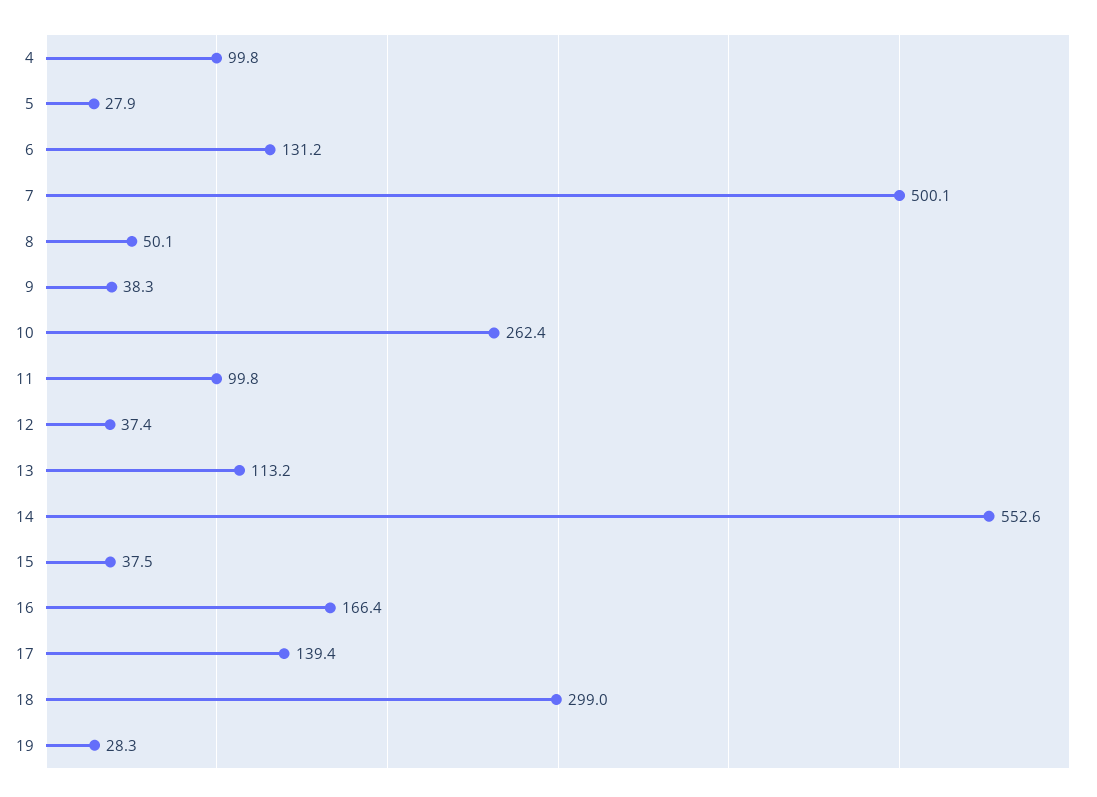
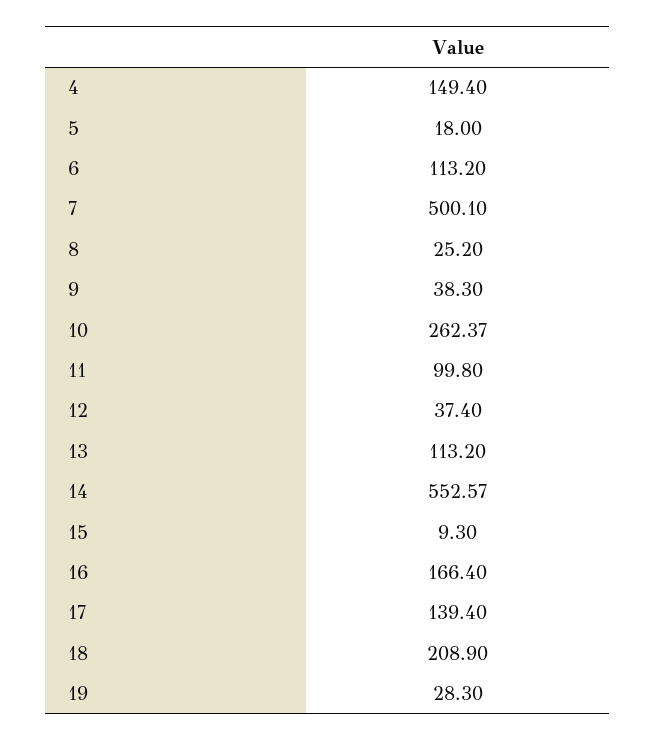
  {
-   "4": 99.8,
+   "4": 149.4,
-   "5": 27.9,
+   "5": 18,
-   "6": 131.2,
+   "6": 113.2,
    "7": 500.1,
-   "8": 50.1,
+   "8": 25.2,
    "9": 38.3,
    "10": 262.37,
    "11": 99.8,
    "12": 37.4,
    "13": 113.2,
    "14": 552.57,
-   "15": 37.5,
+   "15": 9.3,
    "16": 166.4,
    "17": 139.4,
-   "18": 299,
+   "18": 208.9,
    "19": 28.3
  }

